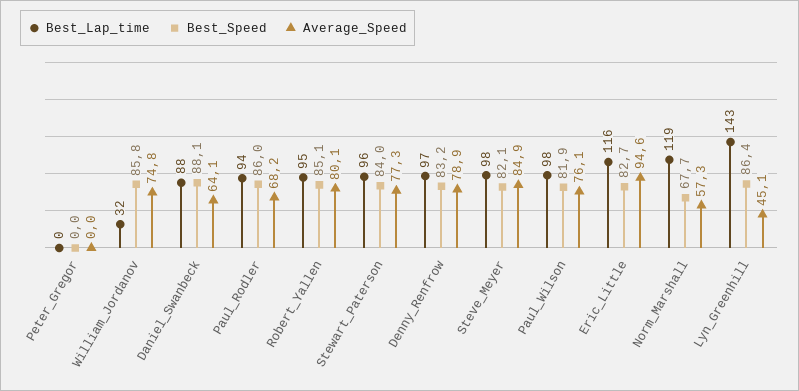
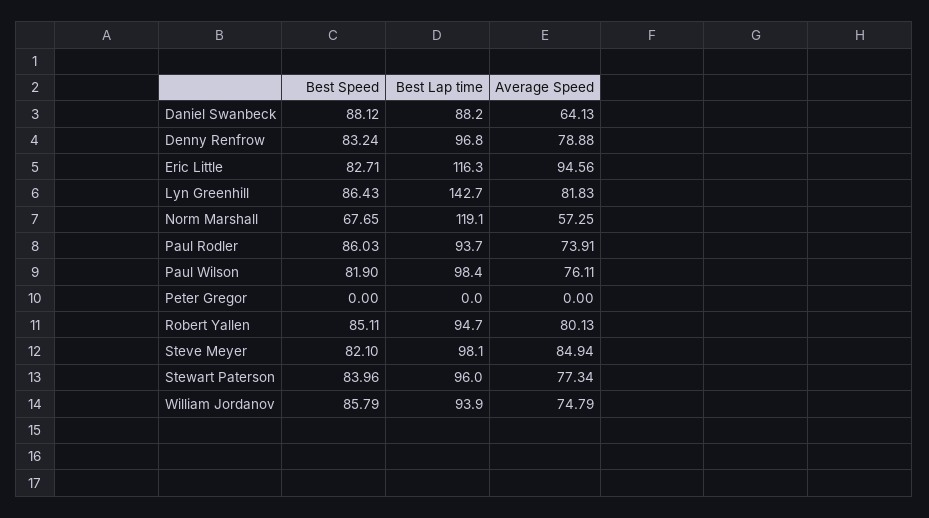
  {
    "Best_Lap_time": {
      "Peter_Gregor": 0,
-     "William_Jordanov": 32,
+     "William_Jordanov": 93.9,
      "Daniel_Swanbeck": 88.2,
      "Paul_Rodler": 93.7,
      "Robert_Yallen": 94.7,
      "Stewart_Paterson": 96,
      "Denny_Renfrow": 96.8,
      "Steve_Meyer": 98.1,
      "Paul_Wilson": 98.4,
      "Eric_Little": 116.3,
      "Norm_Marshall": 119.1,
      "Lyn_Greenhill": 142.7
    },
    "Best_Speed": {
      "Peter_Gregor": 0,
      "William_Jordanov": 85.79,
      "Daniel_Swanbeck": 88.12,
      "Paul_Rodler": 86.03,
      "Robert_Yallen": 85.11,
      "Stewart_Paterson": 83.96,
      "Denny_Renfrow": 83.24,
      "Steve_Meyer": 82.1,
      "Paul_Wilson": 81.9,
      "Eric_Little": 82.71,
      "Norm_Marshall": 67.65,
      "Lyn_Greenhill": 86.43
    },
    "Average_Speed": {
      "Peter_Gregor": 0,
      "William_Jordanov": 74.79,
      "Daniel_Swanbeck": 64.13,
-     "Paul_Rodler": 68.2,
+     "Paul_Rodler": 73.91,
      "Robert_Yallen": 80.13,
      "Stewart_Paterson": 77.34,
      "Denny_Renfrow": 78.88,
      "Steve_Meyer": 84.94,
      "Paul_Wilson": 76.11,
      "Eric_Little": 94.56,
      "Norm_Marshall": 57.25,
-     "Lyn_Greenhill": 45.1
+     "Lyn_Greenhill": 81.83
    }
  }

